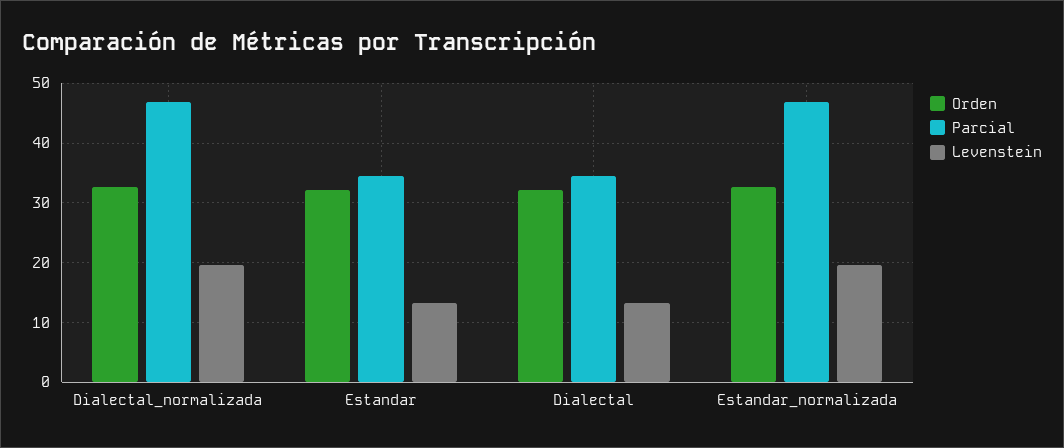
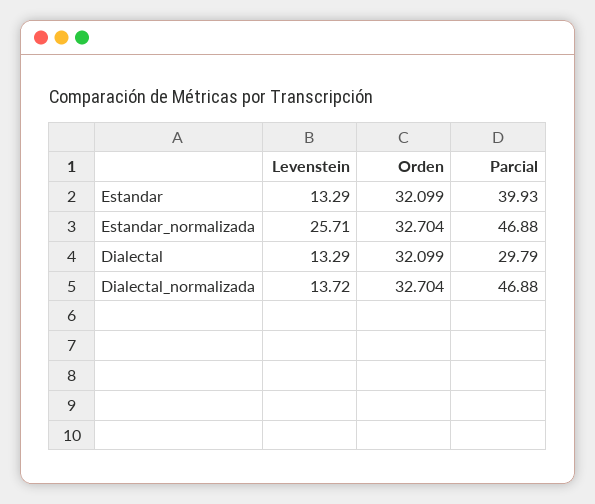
  {
    "Orden": {
      "Dialectal_normalizada": 32.704,
      "Estandar": 32.099,
      "Dialectal": 32.099,
      "Estandar_normalizada": 32.704
    },
    "Parcial": {
      "Dialectal_normalizada": 46.88,
-     "Estandar": 34,
+     "Estandar": 39.93,
-     "Dialectal": 34,
+     "Dialectal": 29.79,
      "Estandar_normalizada": 46.88
    },
    "Levenstein": {
-     "Dialectal_normalizada": 20,
+     "Dialectal_normalizada": 13.72,
      "Estandar": 13.29,
      "Dialectal": 13.29,
-     "Estandar_normalizada": 20
+     "Estandar_normalizada": 25.71
    }
  }

